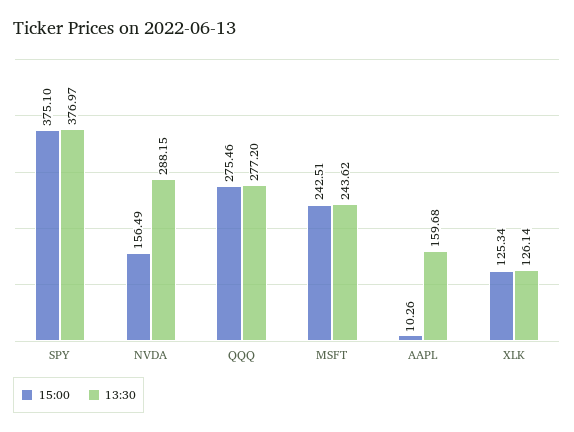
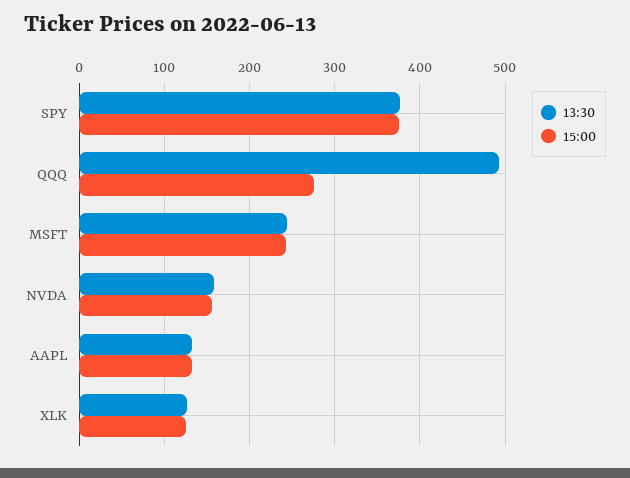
  {
    "15:00": {
      "SPY": 375.1,
      "NVDA": 156.49,
      "QQQ": 275.46,
      "MSFT": 242.51,
-     "AAPL": 10.26,
+     "AAPL": 130,
      "XLK": 125.34
    },
    "13:30": {
      "SPY": 376.97,
-     "NVDA": 288.15,
+     "NVDA": 160,
-     "QQQ": 277.2,
+     "QQQ": 490,
      "MSFT": 243.62,
-     "AAPL": 159.68,
+     "AAPL": 130,
      "XLK": 126.14
    }
  }

